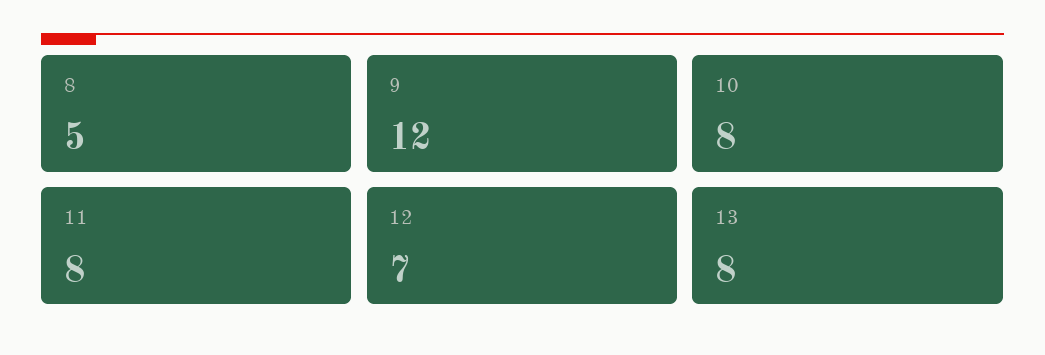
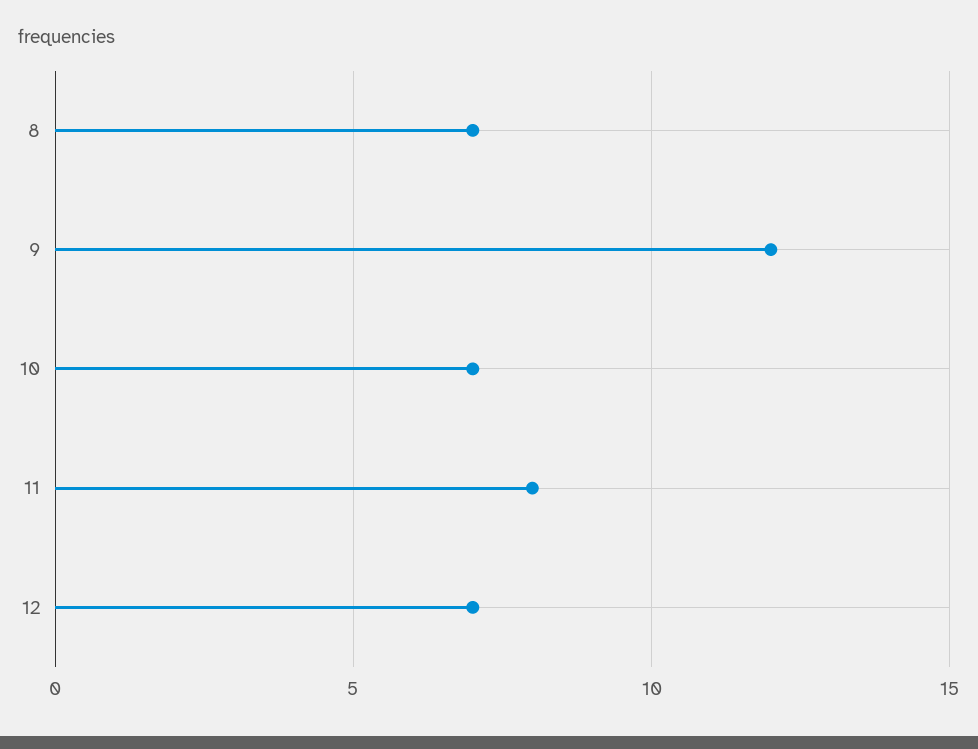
  {
-   "8": 5,
+   "8": 7,
    "9": 12,
-   "10": 8,
+   "10": 7,
    "11": 8,
-   "12": 7,
+   "12": 7
-   "13": 8
  }

